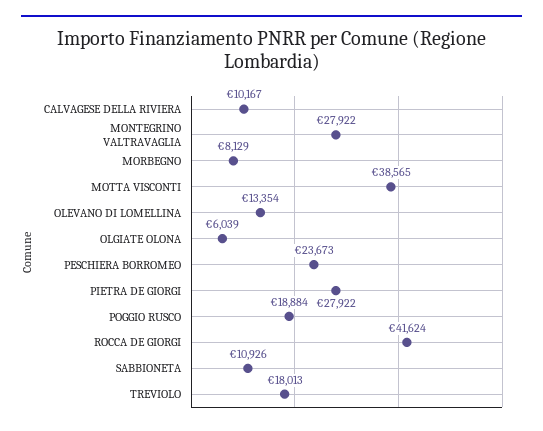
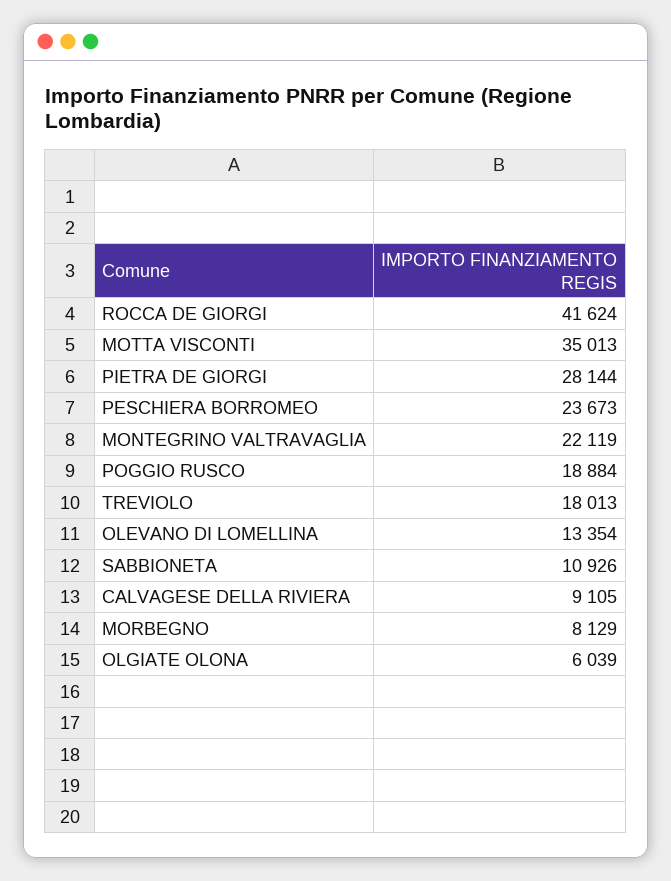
  {
-   "CALVAGESE DELLA RIVIERA": 10167,
+   "CALVAGESE DELLA RIVIERA": 9105,
-   "MONTEGRINO VALTRAVAGLIA": 27922,
+   "MONTEGRINO VALTRAVAGLIA": 22119,
    "MORBEGNO": 8129,
-   "MOTTA VISCONTI": 38565,
+   "MOTTA VISCONTI": 35013,
    "OLEVANO DI LOMELLINA": 13354,
    "OLGIATE OLONA": 6039,
    "PESCHIERA BORROMEO": 23673,
-   "PIETRA DE GIORGI": 27922,
+   "PIETRA DE GIORGI": 28144,
    "POGGIO RUSCO": 18884,
    "ROCCA DE GIORGI": 41624,
    "SABBIONETA": 10926,
    "TREVIOLO": 18013
  }

